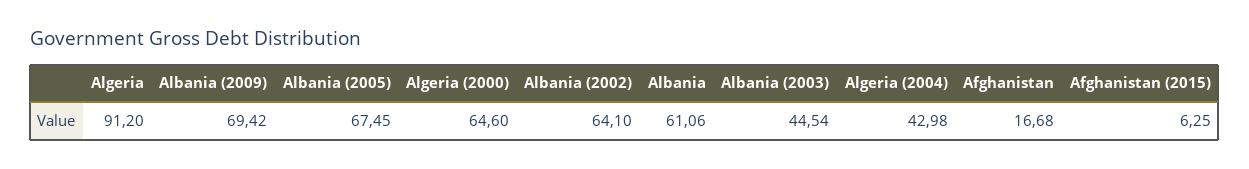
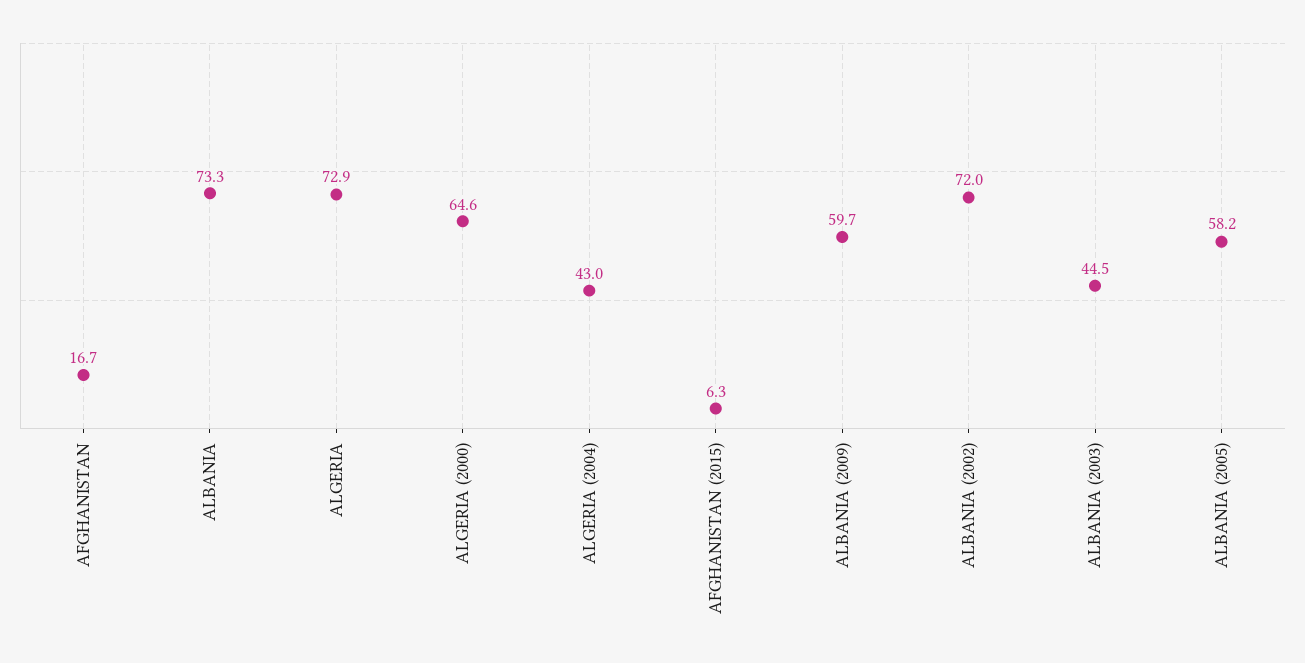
  {
-   "Algeria": 91.2,
+   "Algeria": 72.9,
-   "Albania (2009)": 69.42,
+   "Albania (2009)": 59.7,
-   "Albania (2005)": 67.45,
+   "Albania (2005)": 58.2,
    "Algeria (2000)": 64.6,
-   "Albania (2002)": 64.1,
+   "Albania (2002)": 72,
-   "Albania": 61.06,
+   "Albania": 73.3,
    "Albania (2003)": 44.54,
    "Algeria (2004)": 42.98,
    "Afghanistan": 16.68,
    "Afghanistan (2015)": 6.25
  }

